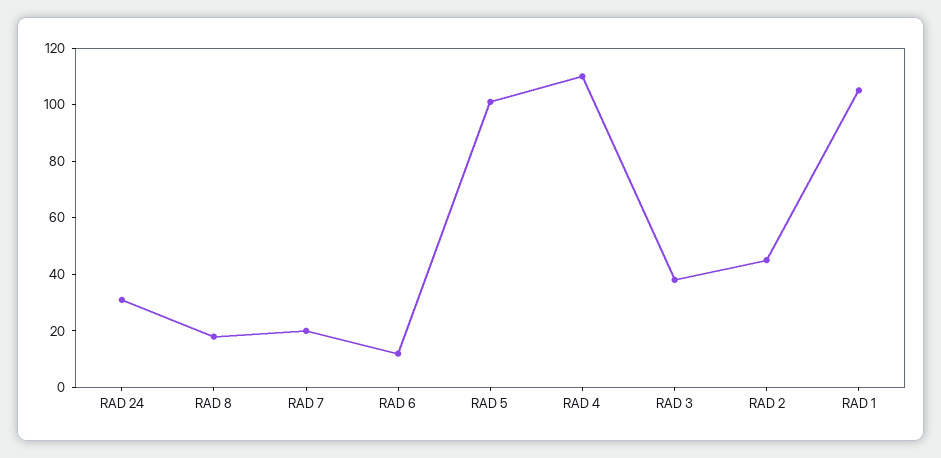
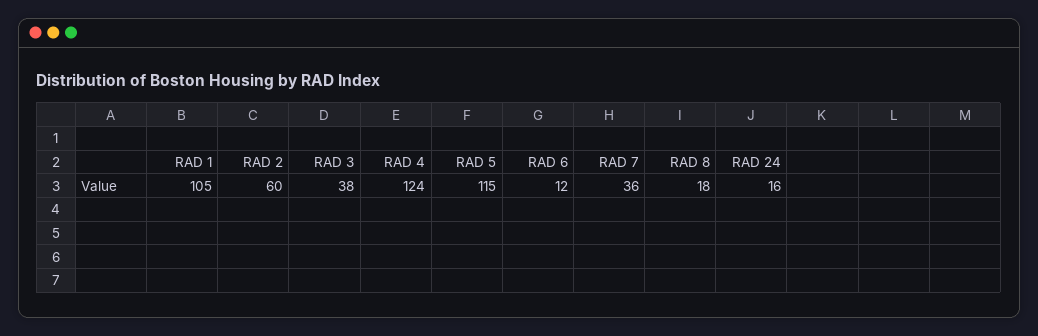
  {
-   "RAD 24": 30,
+   "RAD 24": 16,
    "RAD 8": 18,
-   "RAD 7": 20,
+   "RAD 7": 36,
    "RAD 6": 12,
-   "RAD 5": 100,
+   "RAD 5": 115,
-   "RAD 4": 110,
+   "RAD 4": 124,
    "RAD 3": 38,
-   "RAD 2": 45,
+   "RAD 2": 60,
    "RAD 1": 105
  }

